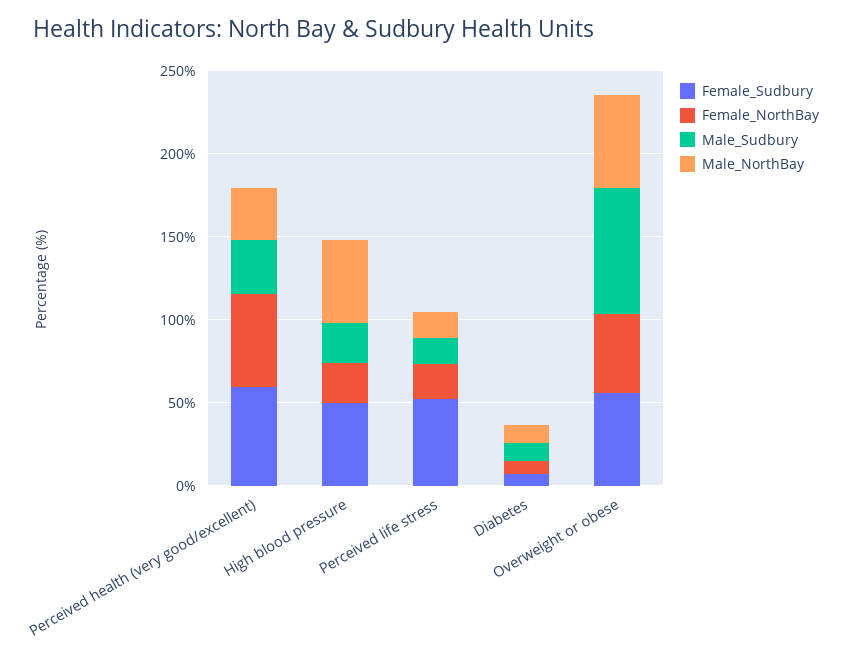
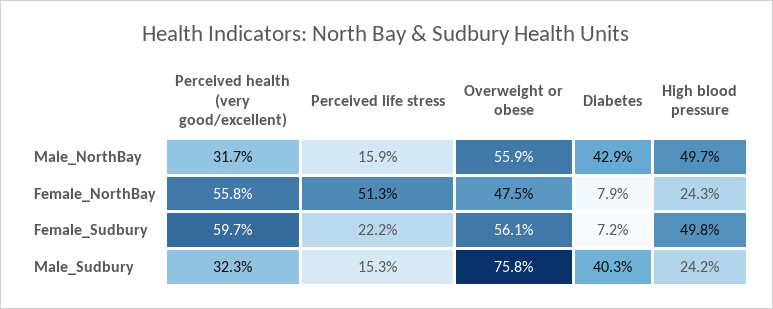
  {
    "Female_Sudbury": {
      "Perceived health (very good/excellent)": 59.7,
      "High blood pressure": 49.8,
-     "Perceived life stress": 50,
+     "Perceived life stress": 22.2,
      "Diabetes": 7.2,
      "Overweight or obese": 56.1
    },
    "Female_NorthBay": {
      "Perceived health (very good/excellent)": 55.8,
      "High blood pressure": 24.3,
-     "Perceived life stress": 20,
+     "Perceived life stress": 51.3,
      "Diabetes": 7.9,
      "Overweight or obese": 47.5
    },
    "Male_Sudbury": {
      "Perceived health (very good/excellent)": 32.3,
      "High blood pressure": 24.2,
      "Perceived life stress": 15.3,
-     "Diabetes": 10,
+     "Diabetes": 40.3,
      "Overweight or obese": 75.8
    },
    "Male_NorthBay": {
      "Perceived health (very good/excellent)": 31.7,
      "High blood pressure": 49.7,
      "Perceived life stress": 15.9,
-     "Diabetes": 10,
+     "Diabetes": 42.9,
      "Overweight or obese": 55.9
    }
  }

